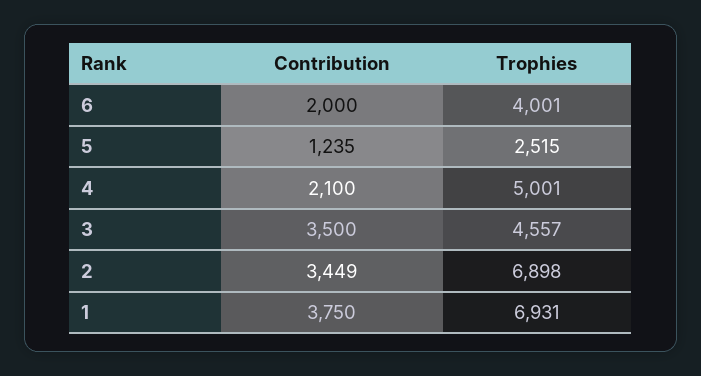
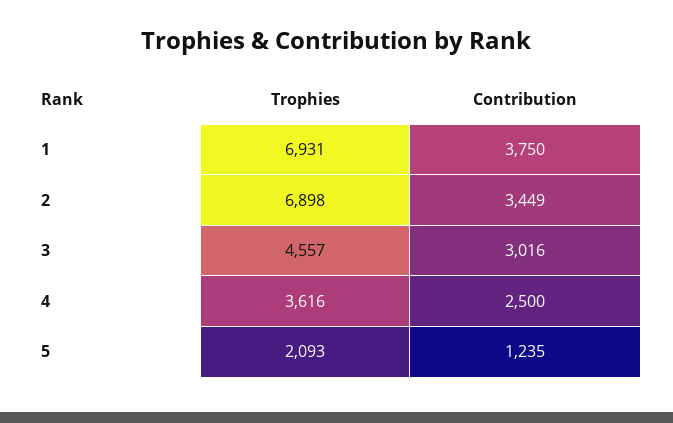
  {
    "Contribution": {
-     "6": 2000,
      "5": 1235,
-     "4": 2100,
+     "4": 2500,
-     "3": 3500,
+     "3": 3016,
      "2": 3449,
      "1": 3750
    },
    "Trophies": {
-     "6": 4001,
-     "5": 2515,
+     "5": 2093,
-     "4": 5001,
+     "4": 3616,
      "3": 4557,
      "2": 6898,
      "1": 6931
    }
  }

